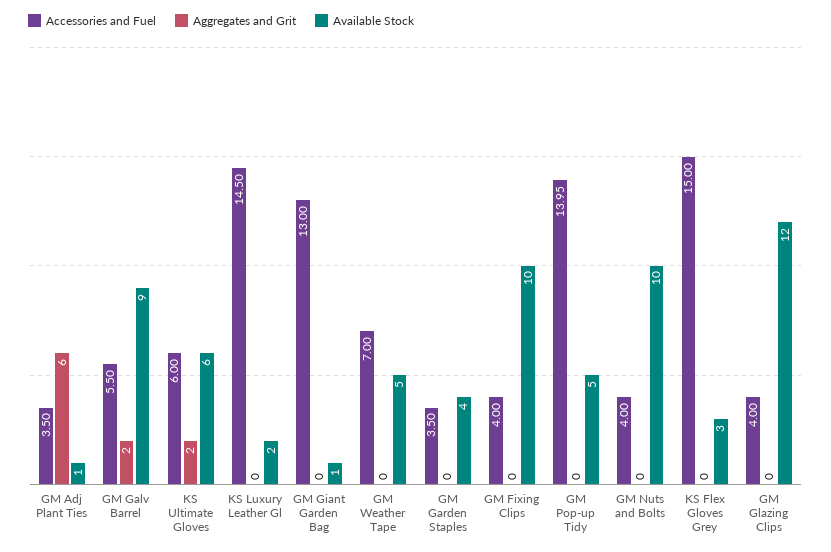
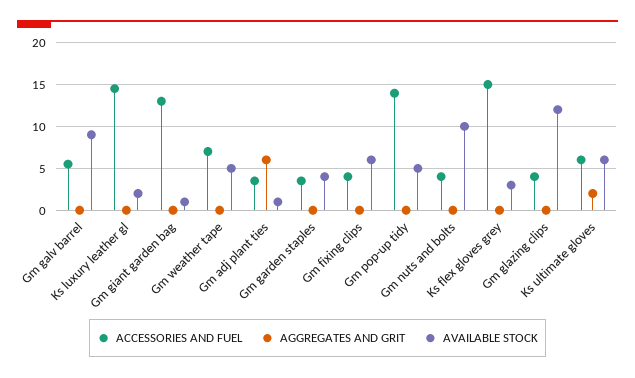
  {
    "Accessories and Fuel": {
      "GM Adj Plant Ties": 3.5,
      "GM Galv Barrel": 5.5,
      "KS Ultimate Gloves": 6,
      "KS Luxury Leather Gl": 14.5,
      "GM Giant Garden Bag": 13,
      "GM Weather Tape": 7,
      "GM Garden Staples": 3.5,
      "GM Fixing Clips": 4,
      "GM Pop-up Tidy": 13.95,
      "GM Nuts and Bolts": 4,
      "KS Flex Gloves Grey": 15,
      "GM Glazing Clips": 4
    },
    "Aggregates and Grit": {
      "GM Adj Plant Ties": 6,
-     "GM Galv Barrel": 2,
+     "GM Galv Barrel": 0,
      "KS Ultimate Gloves": 2,
      "KS Luxury Leather Gl": 0,
      "GM Giant Garden Bag": 0,
      "GM Weather Tape": 0,
      "GM Garden Staples": 0,
      "GM Fixing Clips": 0,
      "GM Pop-up Tidy": 0,
      "GM Nuts and Bolts": 0,
      "KS Flex Gloves Grey": 0,
      "GM Glazing Clips": 0
    },
    "Available Stock": {
      "GM Adj Plant Ties": 1,
      "GM Galv Barrel": 9,
      "KS Ultimate Gloves": 6,
      "KS Luxury Leather Gl": 2,
      "GM Giant Garden Bag": 1,
      "GM Weather Tape": 5,
      "GM Garden Staples": 4,
-     "GM Fixing Clips": 10,
+     "GM Fixing Clips": 6,
      "GM Pop-up Tidy": 5,
      "GM Nuts and Bolts": 10,
      "KS Flex Gloves Grey": 3,
      "GM Glazing Clips": 12
    }
  }

